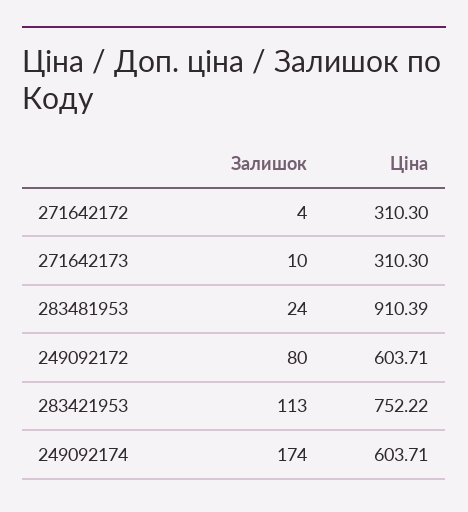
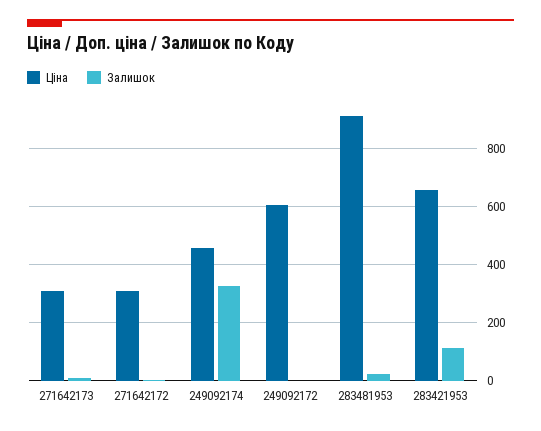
  {
    "Залишок": {
      "271642172": 4,
      "271642173": 10,
      "283481953": 24,
-     "249092172": 80,
+     "249092172": 0,
      "283421953": 113,
-     "249092174": 174
+     "249092174": 325
    },
    "Ціна": {
      "271642172": 310.3,
      "271642173": 310.3,
      "283481953": 910.39,
      "249092172": 603.71,
-     "283421953": 752.22,
+     "283421953": 650,
-     "249092174": 603.71
+     "249092174": 450
    }
  }

